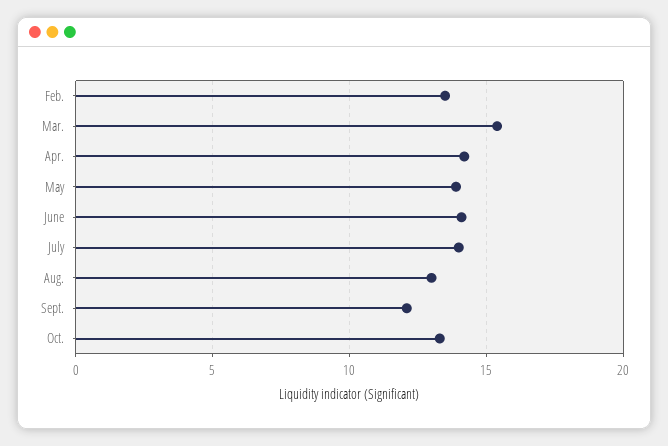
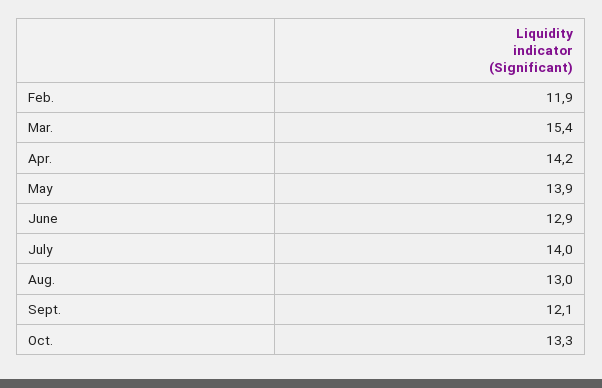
  {
-   "Feb.": 13.5,
+   "Feb.": 11.9,
    "Mar.": 15.4,
    "Apr.": 14.2,
    "May": 13.9,
-   "June": 14,
+   "June": 12.9,
    "July": 14,
    "Aug.": 13,
    "Sept.": 12.1,
    "Oct.": 13.3
  }

